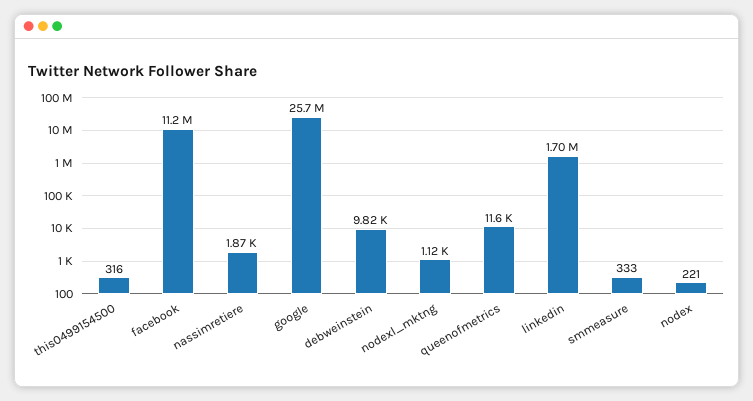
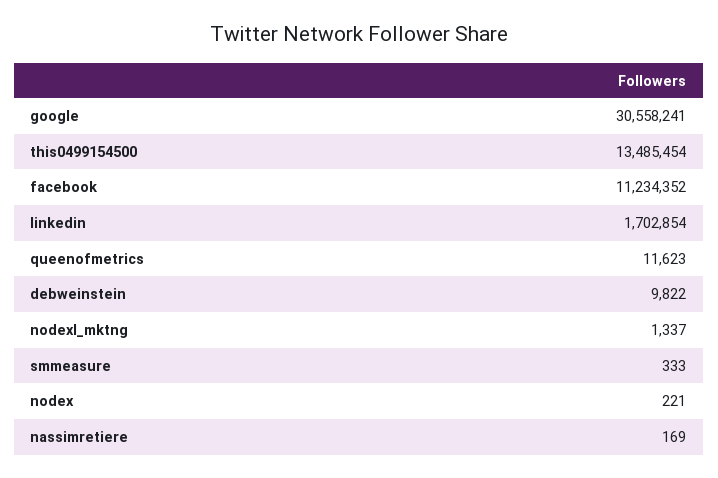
  {
-   "this0499154500": 316,
+   "this0499154500": 13485454,
    "facebook": 11234352,
-   "nassimretiere": 1870,
+   "nassimretiere": 169,
-   "google": 25700000,
+   "google": 30558241,
    "debweinstein": 9822,
-   "nodexl_mktng": 1120,
+   "nodexl_mktng": 1337,
    "queenofmetrics": 11623,
    "linkedin": 1702854,
    "smmeasure": 333,
    "nodex": 221
  }

